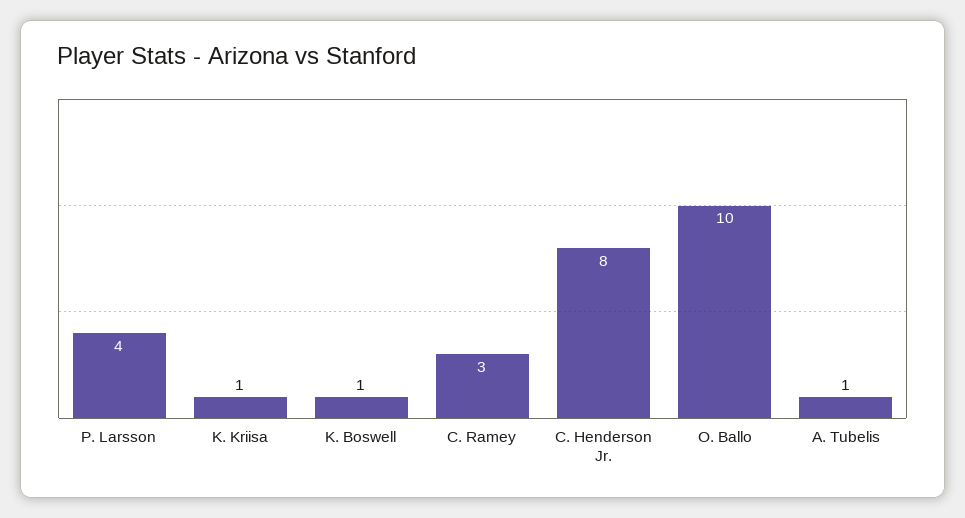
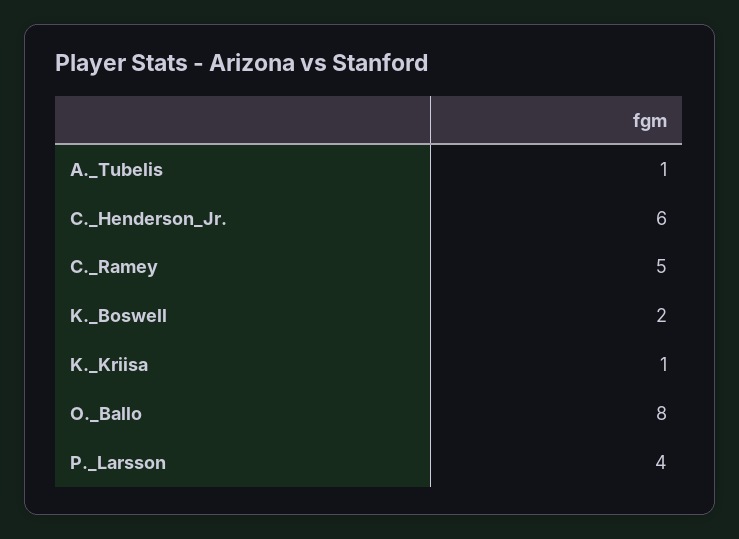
  {
    "P. Larsson": 4,
    "K. Kriisa": 1,
-   "K. Boswell": 1,
+   "K. Boswell": 2,
-   "C. Ramey": 3,
+   "C. Ramey": 5,
-   "C. Henderson Jr.": 8,
+   "C. Henderson Jr.": 6,
-   "O. Ballo": 10,
+   "O. Ballo": 8,
    "A. Tubelis": 1
  }

